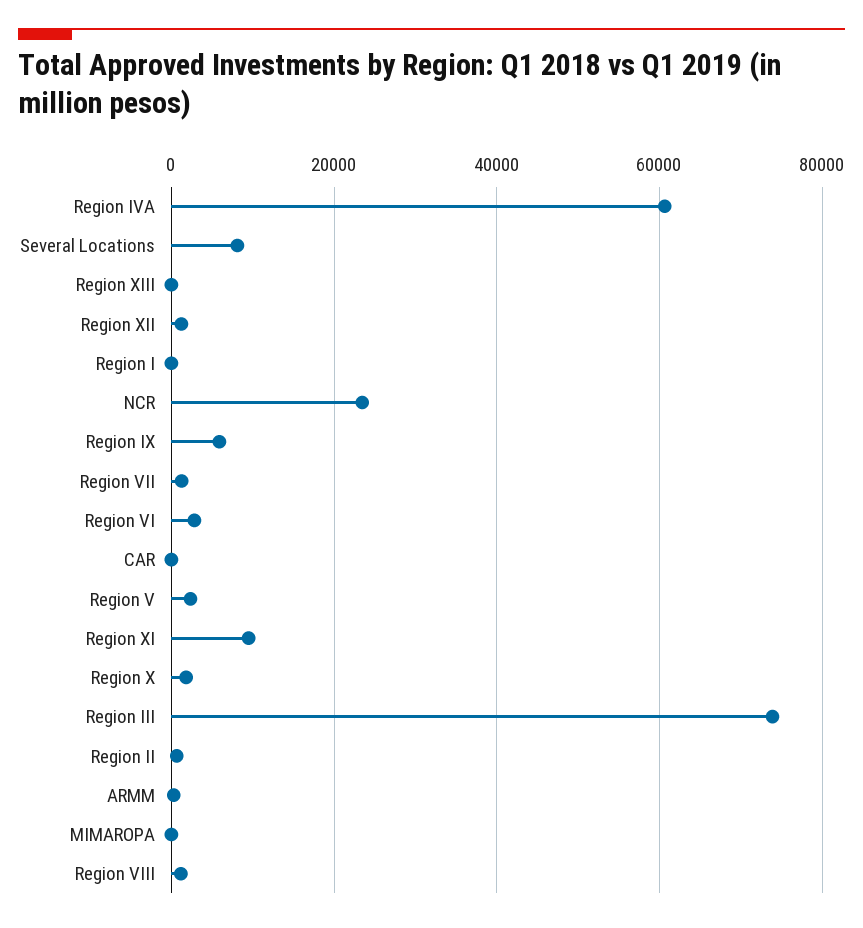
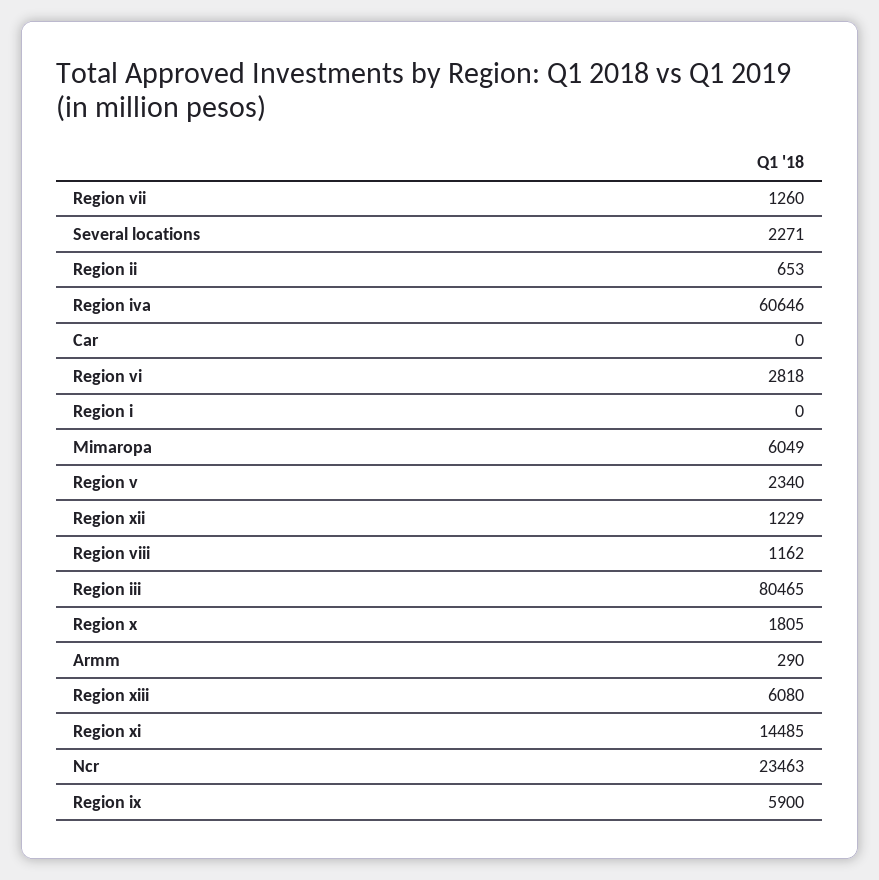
  {
    "Region IVA": 60646,
-   "Several Locations": 8000,
+   "Several Locations": 2271,
-   "Region XIII": 0,
+   "Region XIII": 6080,
    "Region XII": 1229,
    "Region I": 0,
    "NCR": 23463,
    "Region IX": 5900,
    "Region VII": 1260,
    "Region VI": 2818,
    "CAR": 0,
    "Region V": 2340,
-   "Region XI": 10000,
+   "Region XI": 14485,
    "Region X": 1805,
-   "Region III": 74000,
+   "Region III": 80465,
    "Region II": 653,
    "ARMM": 290,
-   "MIMAROPA": 0,
+   "MIMAROPA": 6049,
    "Region VIII": 1162
  }

